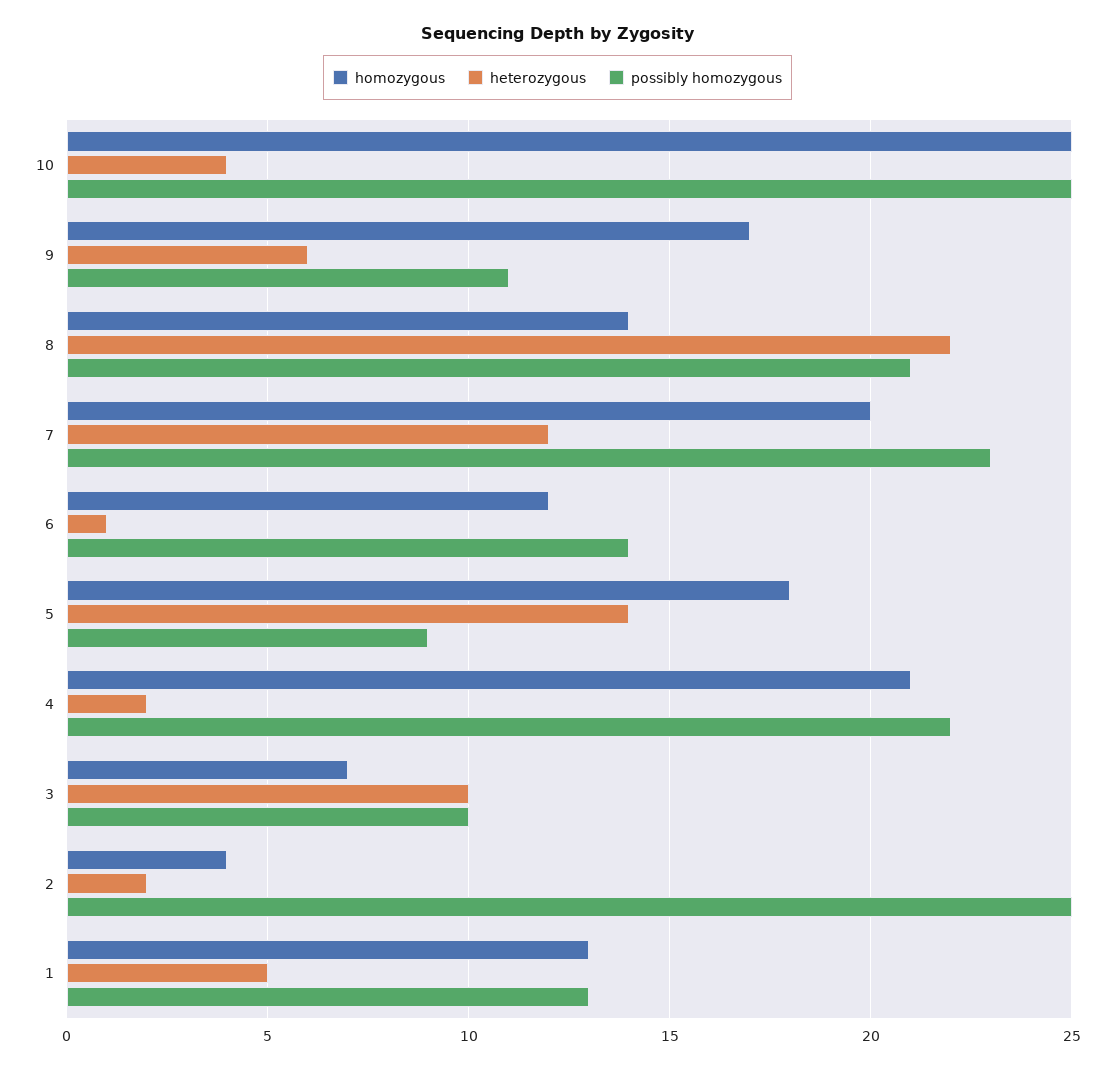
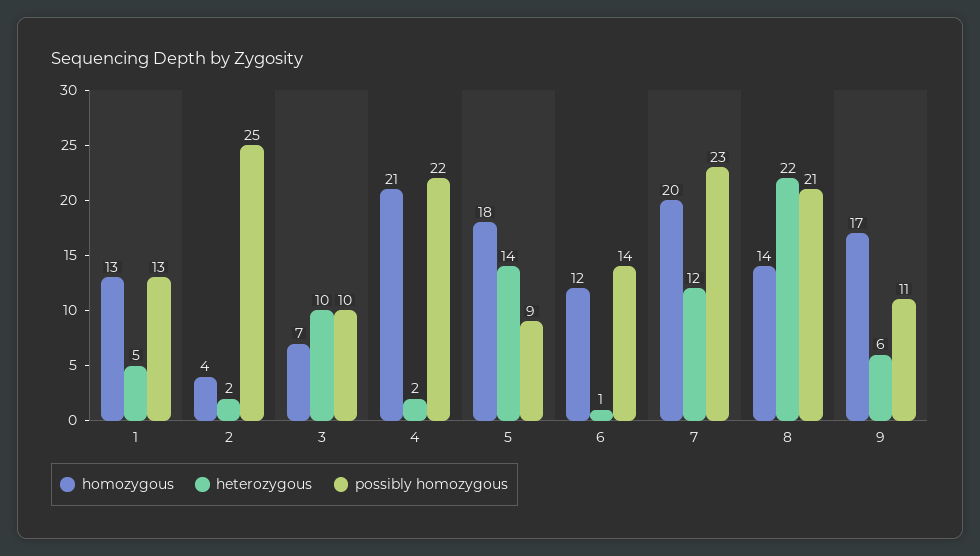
  {
    "homozygous": {
-     "10": 25,
      "9": 17,
      "8": 14,
      "7": 20,
      "6": 12,
      "5": 18,
      "4": 21,
      "3": 7,
      "2": 4,
      "1": 13
    },
    "heterozygous": {
-     "10": 4,
      "9": 6,
      "8": 22,
      "7": 12,
      "6": 1,
      "5": 14,
      "4": 2,
      "3": 10,
      "2": 2,
      "1": 5
    },
    "possibly homozygous": {
-     "10": 25,
      "9": 11,
      "8": 21,
      "7": 23,
      "6": 14,
      "5": 9,
      "4": 22,
      "3": 10,
      "2": 25,
      "1": 13
    }
  }

